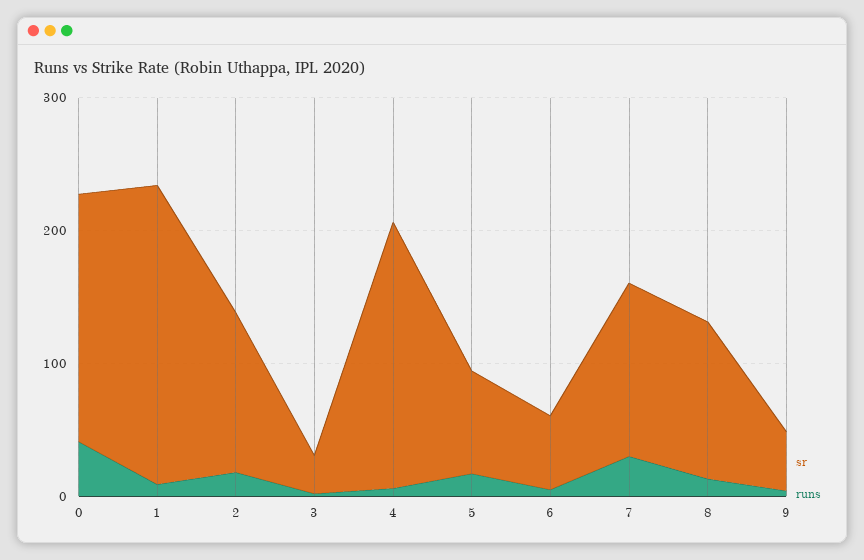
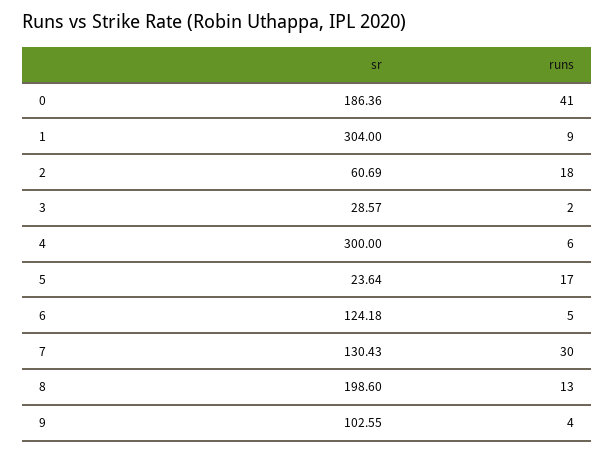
  {
    "sr": {
      "0": 186.36,
-     "1": 220,
+     "1": 304,
-     "2": 120,
+     "2": 60.69,
      "3": 28.57,
-     "4": 200,
+     "4": 300,
-     "5": 80,
+     "5": 23.64,
-     "6": 60,
+     "6": 124.18,
      "7": 130.43,
-     "8": 120,
+     "8": 198.6,
-     "9": 40
+     "9": 102.55
    },
    "runs": {
      "0": 41,
      "1": 9,
      "2": 18,
      "3": 2,
      "4": 6,
      "5": 17,
      "6": 5,
      "7": 30,
      "8": 13,
      "9": 4
    }
  }

